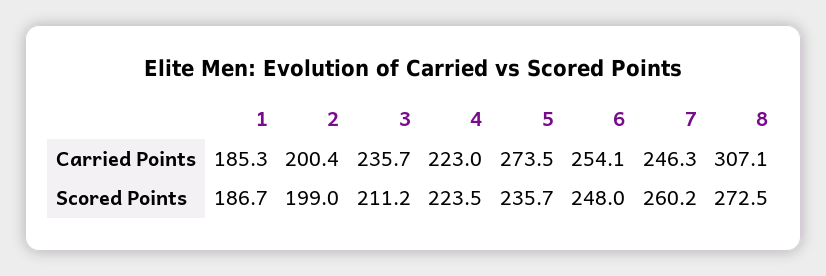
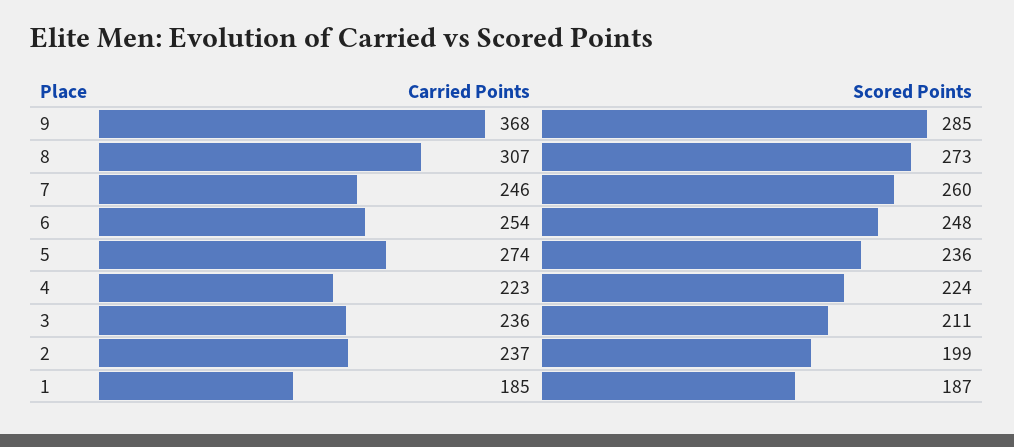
  {
    "1": {
      "Carried Points": 185.3,
      "Scored Points": 186.7
    },
    "2": {
-     "Carried Points": 200.4,
+     "Carried Points": 237,
      "Scored Points": 199
    },
    "3": {
      "Carried Points": 235.7,
      "Scored Points": 211.2
    },
    "4": {
      "Carried Points": 223,
      "Scored Points": 223.5
    },
    "5": {
      "Carried Points": 273.5,
      "Scored Points": 235.7
    },
    "6": {
      "Carried Points": 254.1,
      "Scored Points": 248
    },
    "7": {
      "Carried Points": 246.3,
      "Scored Points": 260.2
    },
    "8": {
      "Carried Points": 307.1,
      "Scored Points": 272.5
-   }
+   },
+   "9": {
+     "Carried Points": 368,
+     "Scored Points": 285
+   }
  }

